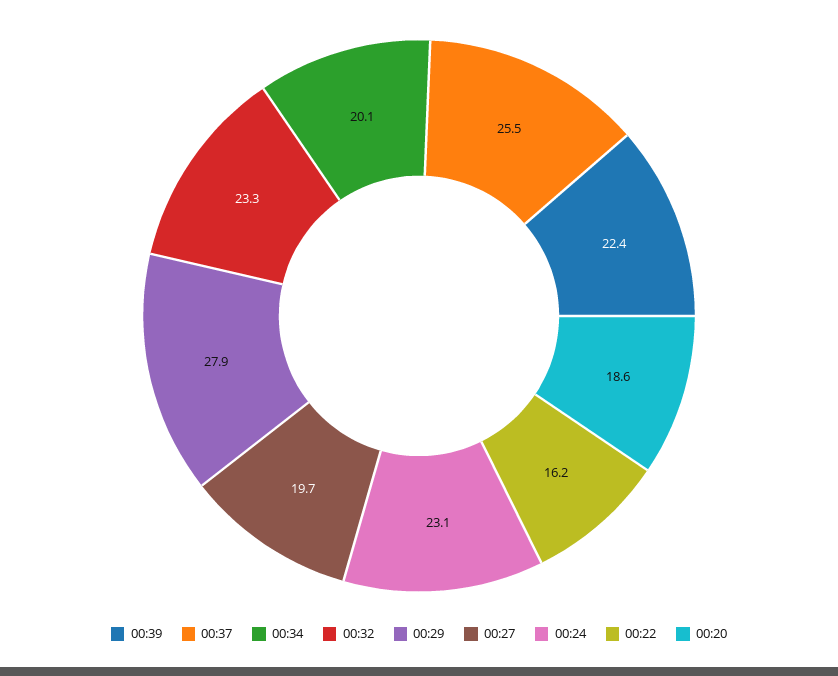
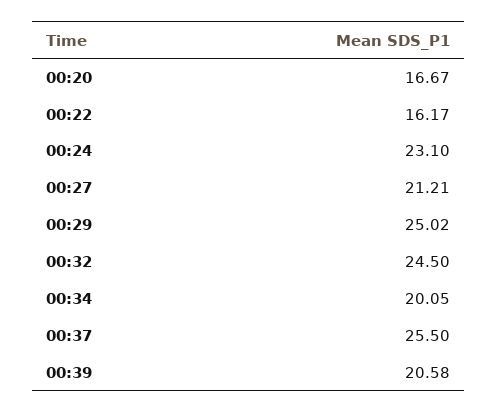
  {
-   "00:39": 22.4,
+   "00:39": 20.58,
    "00:37": 25.5,
    "00:34": 20.05,
-   "00:32": 23.3,
+   "00:32": 24.5,
-   "00:29": 27.9,
+   "00:29": 25.02,
-   "00:27": 19.7,
+   "00:27": 21.21,
    "00:24": 23.1,
    "00:22": 16.17,
-   "00:20": 18.6
+   "00:20": 16.67
  }

